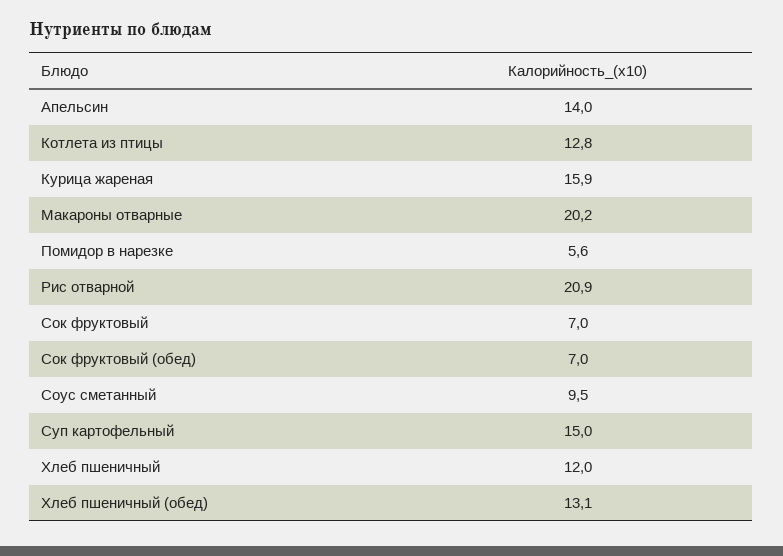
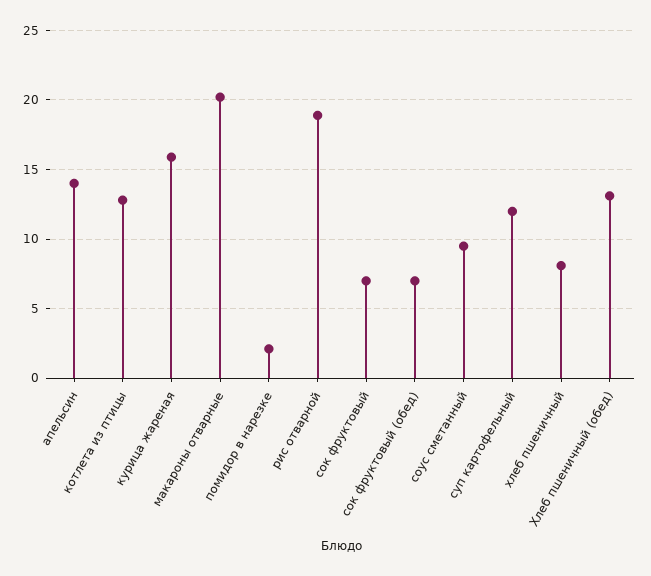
  {
    "Апельсин": 14,
    "Котлета из птицы": 12.8,
    "Курица жареная": 15.9,
    "Макароны отварные": 20.2,
-   "Помидор в нарезке": 5.6,
+   "Помидор в нарезке": 2,
-   "Рис отварной": 20.9,
+   "Рис отварной": 19,
    "Сок фруктовый": 7,
    "Сок фруктовый (обед)": 7,
    "Соус сметанный": 9.5,
-   "Суп картофельный": 15,
+   "Суп картофельный": 12,
-   "Хлеб пшеничный": 12,
+   "Хлеб пшеничный": 8,
    "Хлеб пшеничный (обед)": 13.1
  }

